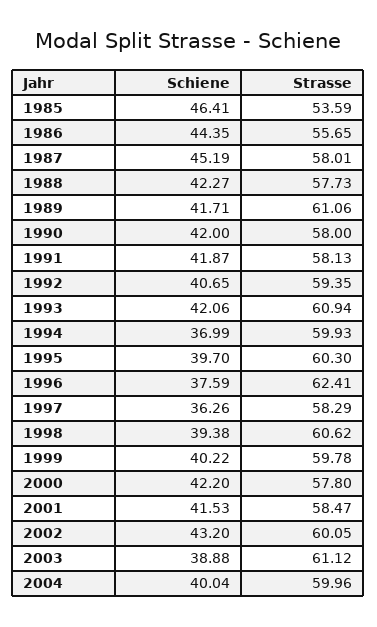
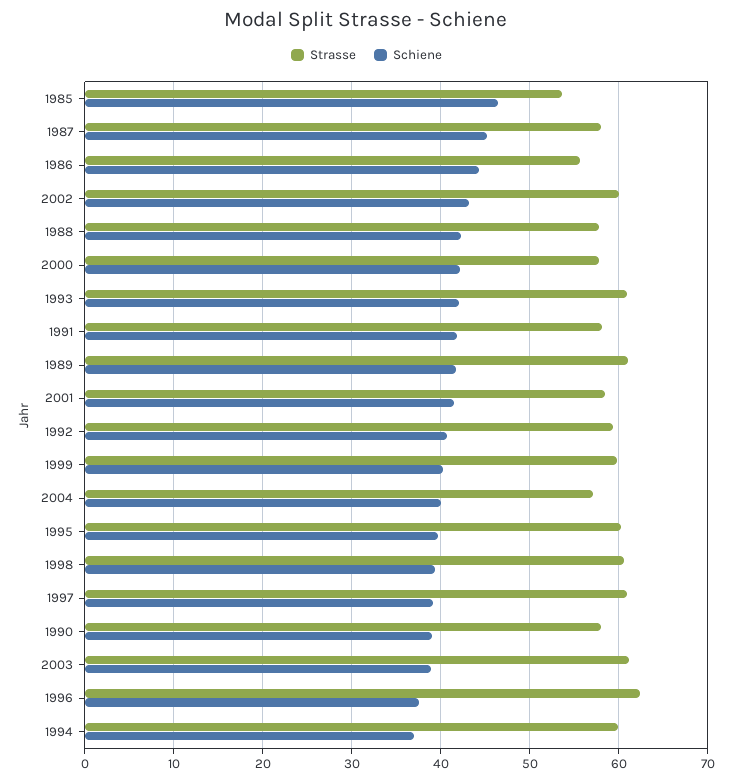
  {
    "Schiene": {
      "1985": 46.41,
      "1986": 44.35,
      "1987": 45.19,
      "1988": 42.27,
      "1989": 41.71,
-     "1990": 42,
+     "1990": 39,
      "1991": 41.87,
      "1992": 40.65,
      "1993": 42.06,
      "1994": 36.99,
      "1995": 39.7,
      "1996": 37.59,
-     "1997": 36.26,
+     "1997": 39,
      "1998": 39.38,
      "1999": 40.22,
      "2000": 42.2,
      "2001": 41.53,
      "2002": 43.2,
      "2003": 38.88,
      "2004": 40.04
    },
    "Strasse": {
      "1985": 53.59,
      "1986": 55.65,
      "1987": 58.01,
      "1988": 57.73,
      "1989": 61.06,
      "1990": 58,
      "1991": 58.13,
      "1992": 59.35,
      "1993": 60.94,
      "1994": 59.93,
      "1995": 60.3,
      "1996": 62.41,
-     "1997": 58.29,
+     "1997": 61,
      "1998": 60.62,
      "1999": 59.78,
      "2000": 57.8,
      "2001": 58.47,
      "2002": 60.05,
      "2003": 61.12,
-     "2004": 59.96
+     "2004": 57
    }
  }

